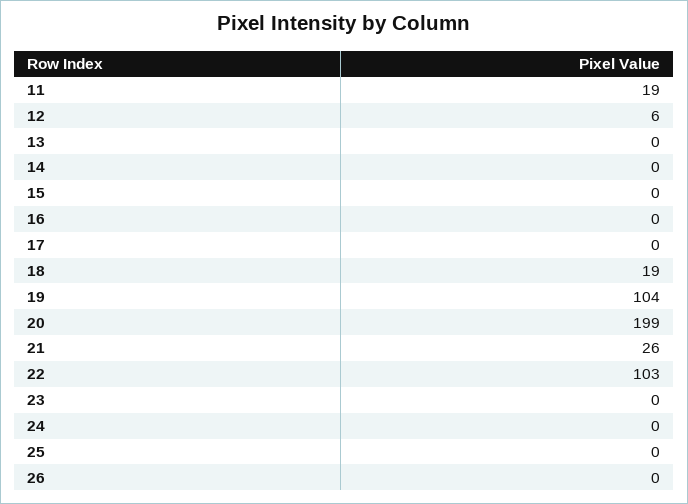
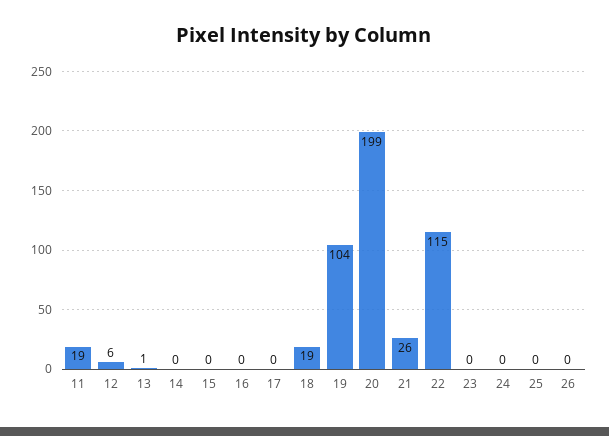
  {
    "11": 19,
    "12": 6,
-   "13": 0,
+   "13": 1,
    "14": 0,
    "15": 0,
    "16": 0,
    "17": 0,
    "18": 19,
    "19": 104,
    "20": 199,
    "21": 26,
-   "22": 103,
+   "22": 115,
    "23": 0,
    "24": 0,
    "25": 0,
    "26": 0
  }

